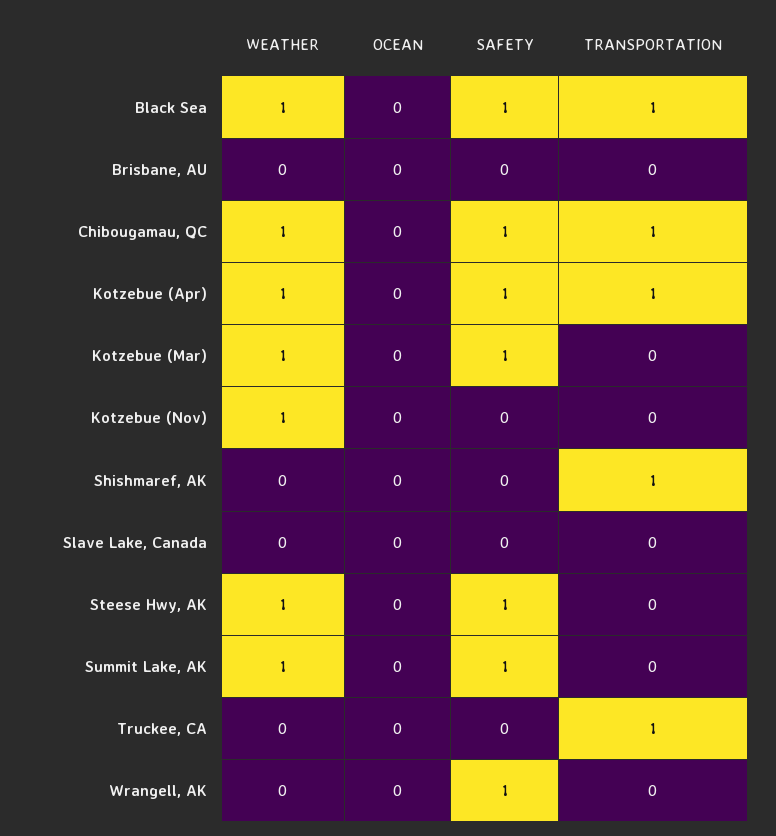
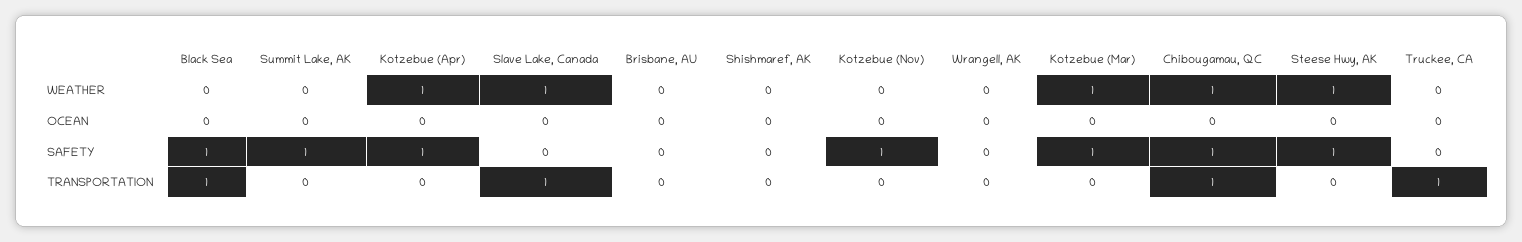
  {
    "WEATHER": {
-     "Black Sea": 1,
+     "Black Sea": 0,
      "Brisbane, AU": 0,
      "Chibougamau, QC": 1,
      "Kotzebue (Apr)": 1,
      "Kotzebue (Mar)": 1,
-     "Kotzebue (Nov)": 1,
+     "Kotzebue (Nov)": 0,
      "Shishmaref, AK": 0,
-     "Slave Lake, Canada": 0,
+     "Slave Lake, Canada": 1,
      "Steese Hwy, AK": 1,
-     "Summit Lake, AK": 1,
+     "Summit Lake, AK": 0,
      "Truckee, CA": 0,
      "Wrangell, AK": 0
    },
    "OCEAN": {
      "Black Sea": 0,
      "Brisbane, AU": 0,
      "Chibougamau, QC": 0,
      "Kotzebue (Apr)": 0,
      "Kotzebue (Mar)": 0,
      "Kotzebue (Nov)": 0,
      "Shishmaref, AK": 0,
      "Slave Lake, Canada": 0,
      "Steese Hwy, AK": 0,
      "Summit Lake, AK": 0,
      "Truckee, CA": 0,
      "Wrangell, AK": 0
    },
    "SAFETY": {
      "Black Sea": 1,
      "Brisbane, AU": 0,
      "Chibougamau, QC": 1,
      "Kotzebue (Apr)": 1,
      "Kotzebue (Mar)": 1,
-     "Kotzebue (Nov)": 0,
+     "Kotzebue (Nov)": 1,
      "Shishmaref, AK": 0,
      "Slave Lake, Canada": 0,
      "Steese Hwy, AK": 1,
      "Summit Lake, AK": 1,
      "Truckee, CA": 0,
-     "Wrangell, AK": 1
+     "Wrangell, AK": 0
    },
    "TRANSPORTATION": {
      "Black Sea": 1,
      "Brisbane, AU": 0,
      "Chibougamau, QC": 1,
-     "Kotzebue (Apr)": 1,
+     "Kotzebue (Apr)": 0,
      "Kotzebue (Mar)": 0,
      "Kotzebue (Nov)": 0,
-     "Shishmaref, AK": 1,
+     "Shishmaref, AK": 0,
-     "Slave Lake, Canada": 0,
+     "Slave Lake, Canada": 1,
      "Steese Hwy, AK": 0,
      "Summit Lake, AK": 0,
      "Truckee, CA": 1,
      "Wrangell, AK": 0
    }
  }

